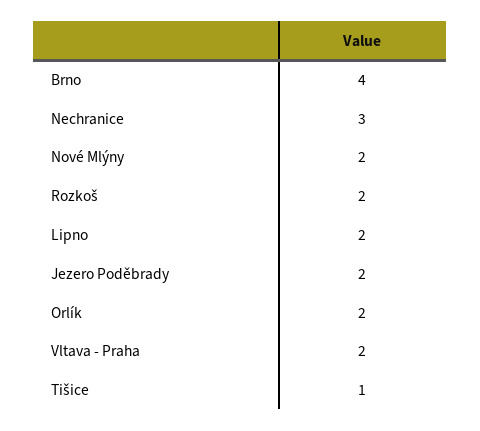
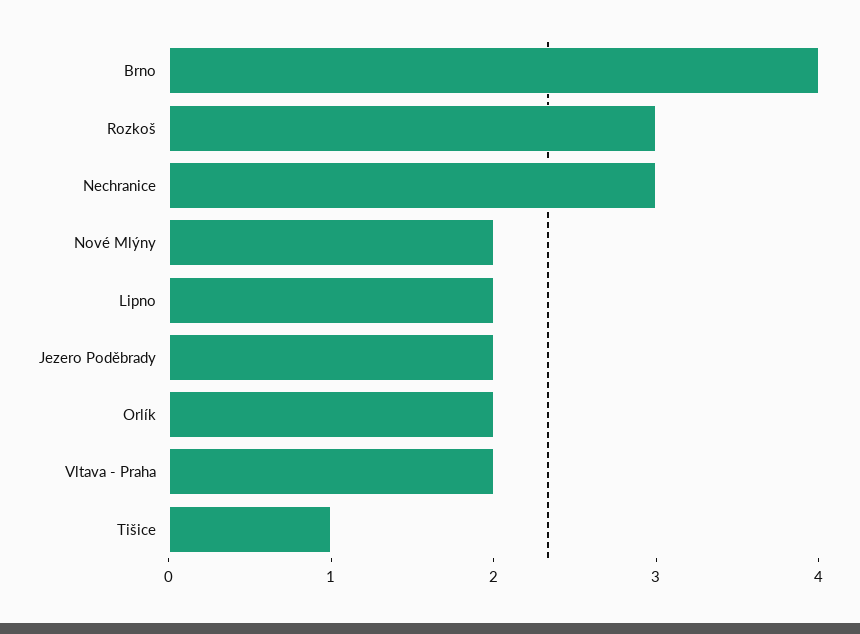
  {
    "Brno": 4,
    "Nechranice": 3,
    "Nové Mlýny": 2,
-   "Rozkoš": 2,
+   "Rozkoš": 3,
    "Lipno": 2,
    "Jezero Poděbrady": 2,
    "Orlík": 2,
    "Vltava - Praha": 2,
    "Tišice": 1
  }

